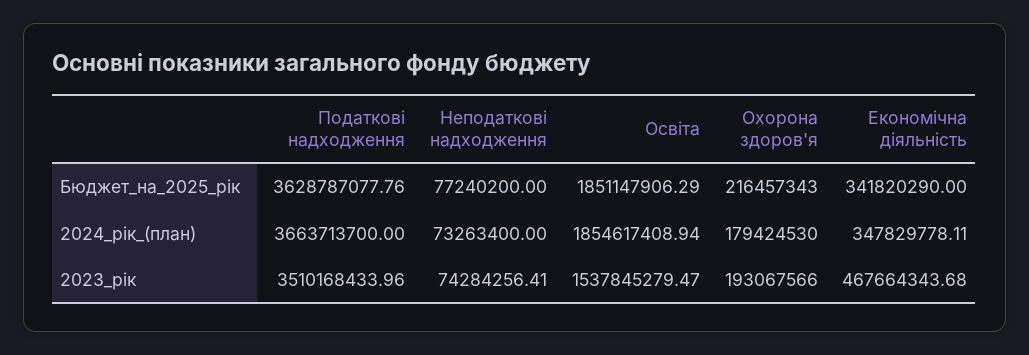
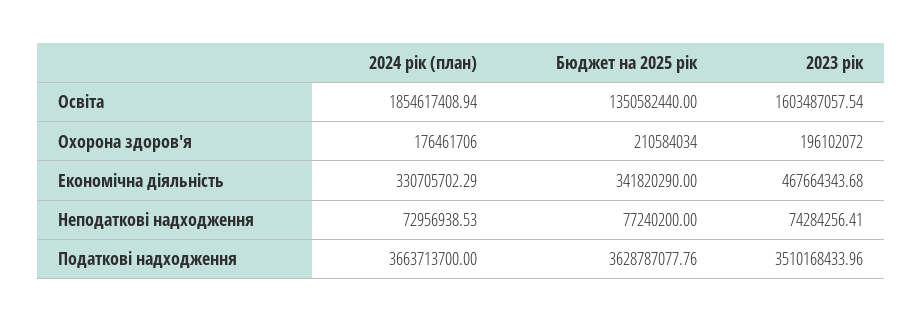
  {
    "Податкові надходження": {
      "Бюджет_на_2025_рік": 3628787077.76,
      "2024_рік_(план)": 3663713700,
      "2023_рік": 3510168433.96
    },
    "Неподаткові надходження": {
      "Бюджет_на_2025_рік": 77240200,
-     "2024_рік_(план)": 73263400,
+     "2024_рік_(план)": 72956938.53,
      "2023_рік": 74284256.41
    },
    "Освіта": {
-     "Бюджет_на_2025_рік": 1851147906.29,
+     "Бюджет_на_2025_рік": 1350582440,
      "2024_рік_(план)": 1854617408.94,
-     "2023_рік": 1537845279.47
+     "2023_рік": 1603487057.54
    },
    "Охорона здоров'я": {
-     "Бюджет_на_2025_рік": 216457343,
+     "Бюджет_на_2025_рік": 210584034,
-     "2024_рік_(план)": 179424530,
+     "2024_рік_(план)": 176461706,
-     "2023_рік": 193067566
+     "2023_рік": 196102072
    },
    "Економічна діяльність": {
      "Бюджет_на_2025_рік": 341820290,
-     "2024_рік_(план)": 347829778.11,
+     "2024_рік_(план)": 330705702.29,
      "2023_рік": 467664343.68
    }
  }

